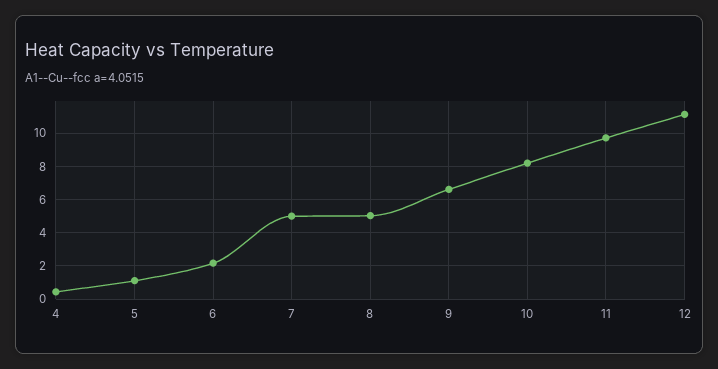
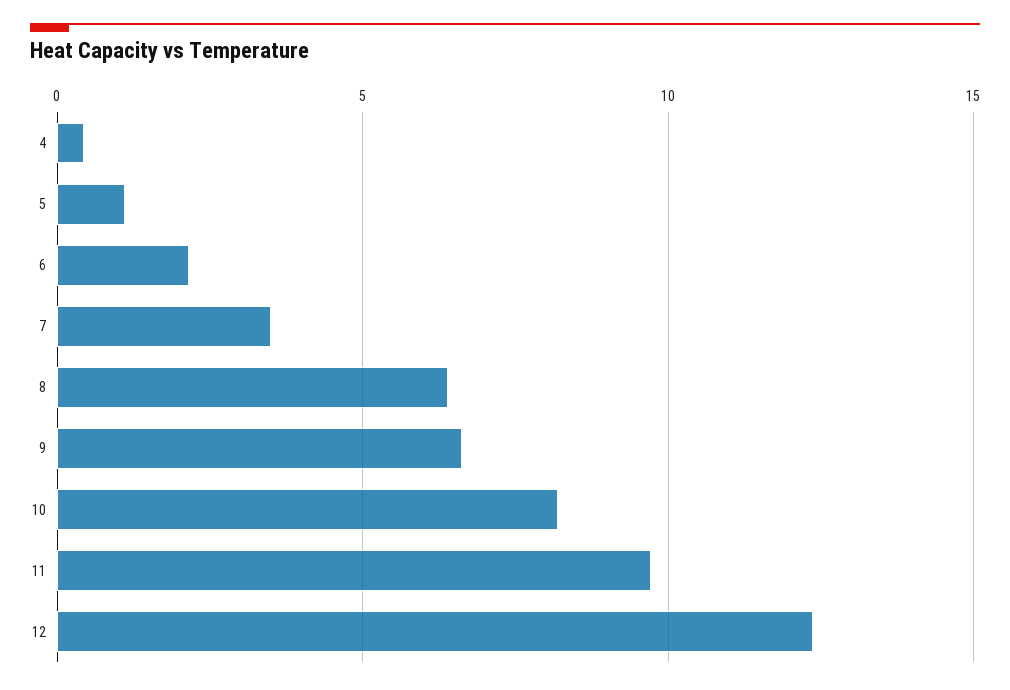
  {
    "4": 0.5,
    "5": 1,
    "6": 2,
-   "7": 5,
+   "7": 3.5,
-   "8": 5,
+   "8": 6.5,
    "9": 6.5,
    "10": 8,
    "11": 9.5,
-   "12": 11
+   "12": 12.5
  }

